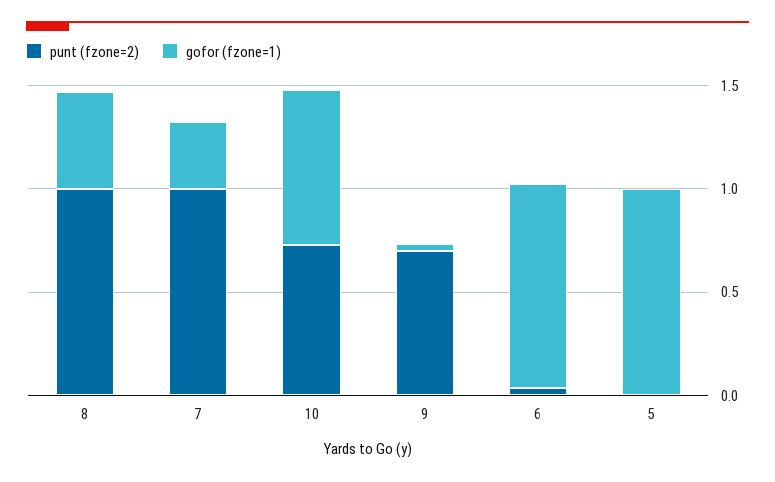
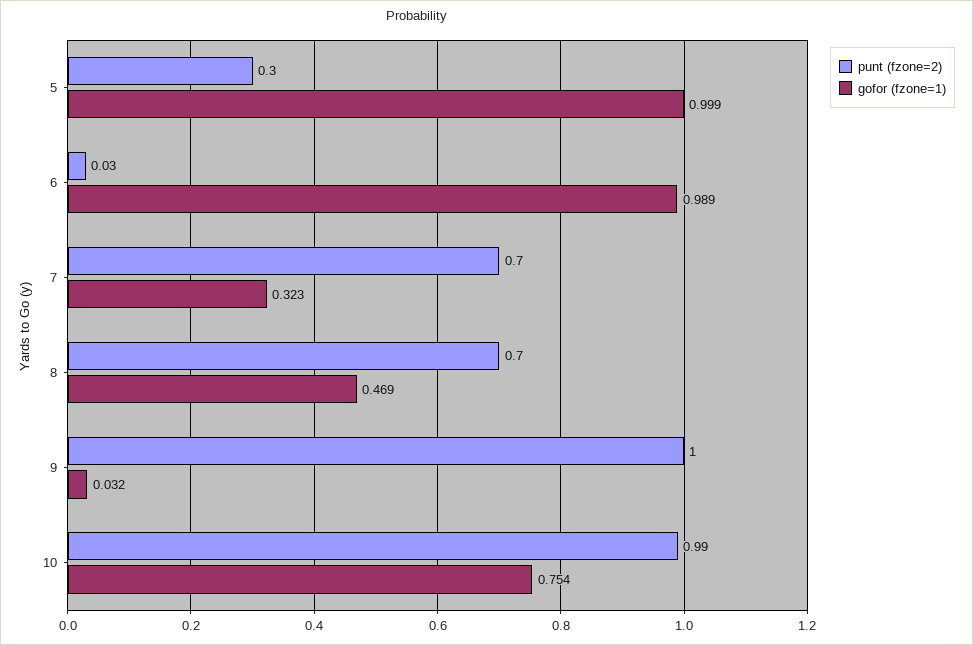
  {
    "punt (fzone=2)": {
-     "8": 1,
+     "8": 0.7,
-     "7": 1,
+     "7": 0.7,
-     "10": 0.7,
+     "10": 0.99,
-     "9": 0.7,
+     "9": 1,
      "6": 0.03,
-     "5": 0
+     "5": 0.3
    },
    "gofor (fzone=1)": {
      "8": 0.469,
      "7": 0.323,
      "10": 0.754,
      "9": 0.032,
      "6": 0.989,
      "5": 0.999
    }
  }

